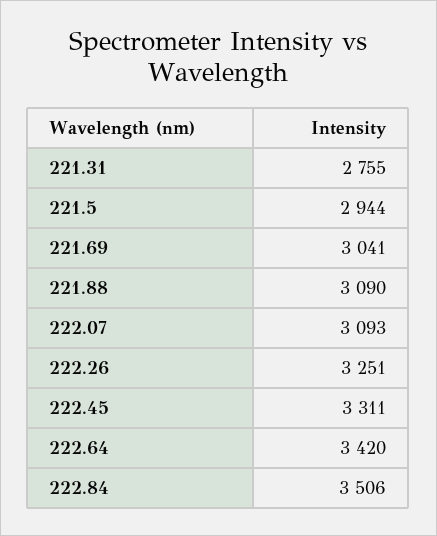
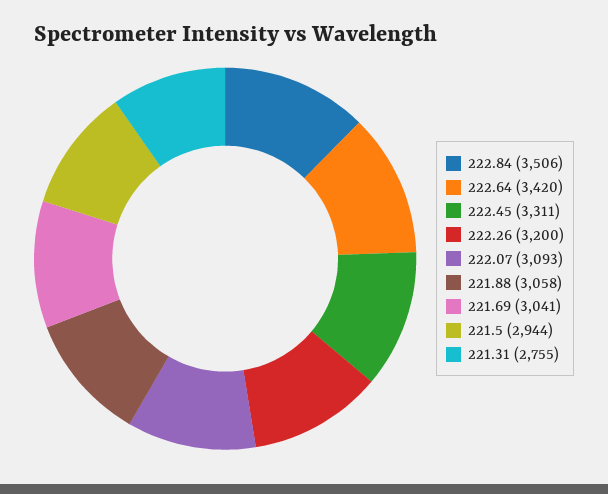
  {
    "221.31": 2755,
    "221.5": 2944,
    "221.69": 3041,
-   "221.88": 3090,
+   "221.88": 3058,
    "222.07": 3093,
-   "222.26": 3251,
+   "222.26": 3200,
    "222.45": 3311,
    "222.64": 3420,
    "222.84": 3506
  }

